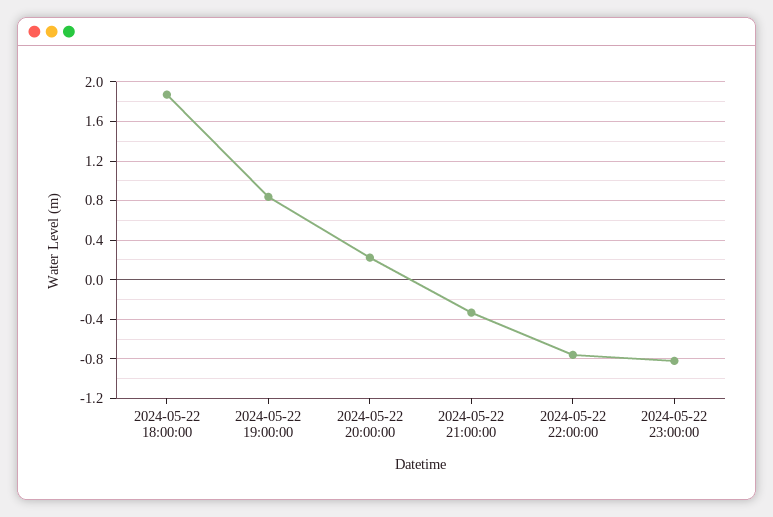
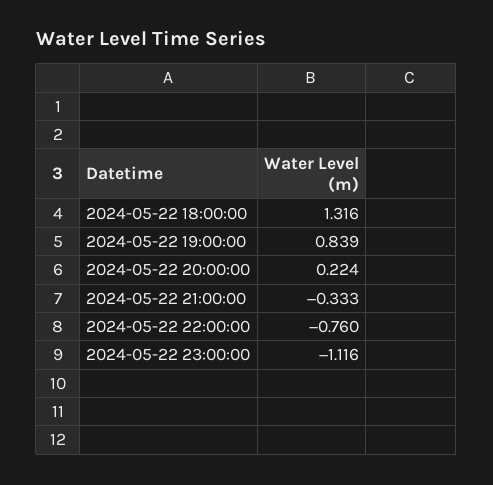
  {
-   "2024-05-22 18:00:00": 1.9,
+   "2024-05-22 18:00:00": 1.316,
    "2024-05-22 19:00:00": 0.839,
    "2024-05-22 20:00:00": 0.224,
    "2024-05-22 21:00:00": -0.333,
    "2024-05-22 22:00:00": -0.76,
-   "2024-05-22 23:00:00": -0.8
+   "2024-05-22 23:00:00": -1.116
  }

